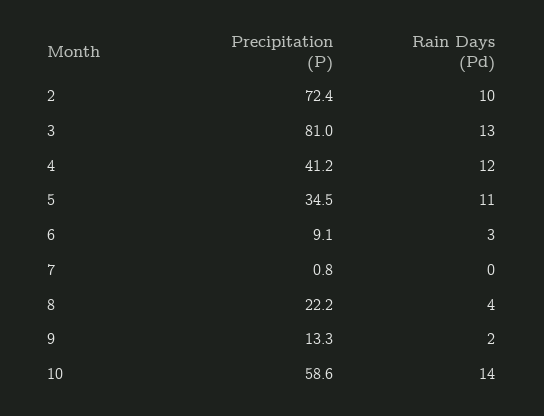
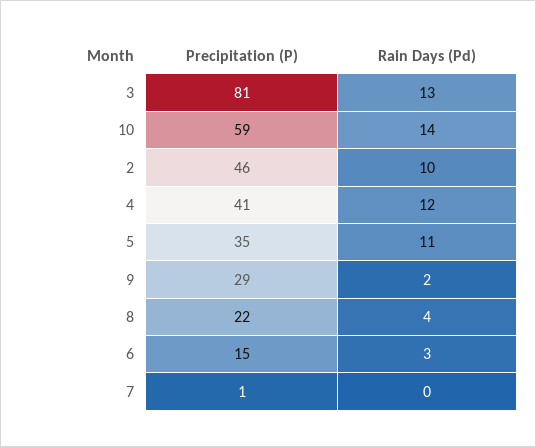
  {
    "Precipitation (P)": {
-     "2": 72.4,
+     "2": 46,
      "3": 81,
      "4": 41.2,
      "5": 34.5,
-     "6": 9.1,
+     "6": 15,
      "7": 0.8,
      "8": 22.2,
-     "9": 13.3,
+     "9": 29,
      "10": 58.6
    },
    "Rain Days (Pd)": {
      "2": 10,
      "3": 13,
      "4": 12,
      "5": 11,
      "6": 3,
      "7": 0,
      "8": 4,
      "9": 2,
      "10": 14
    }
  }

